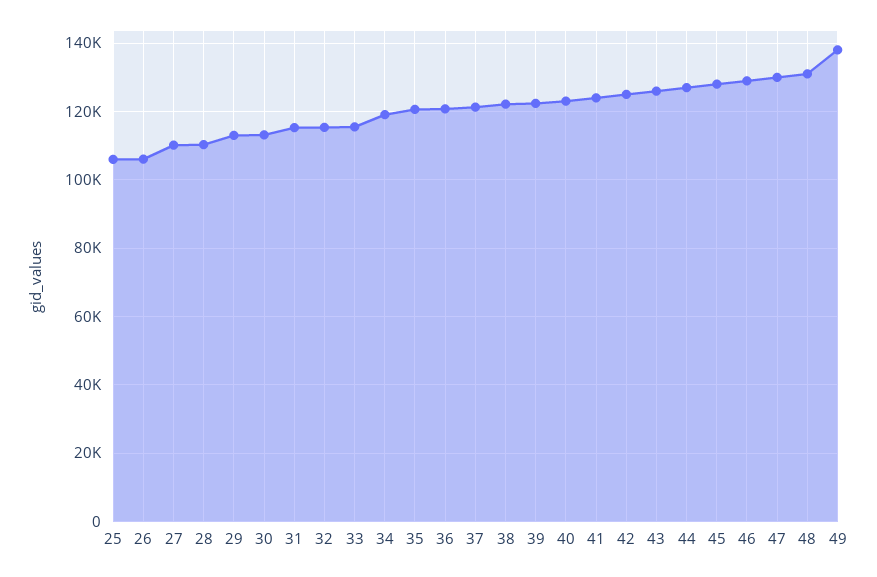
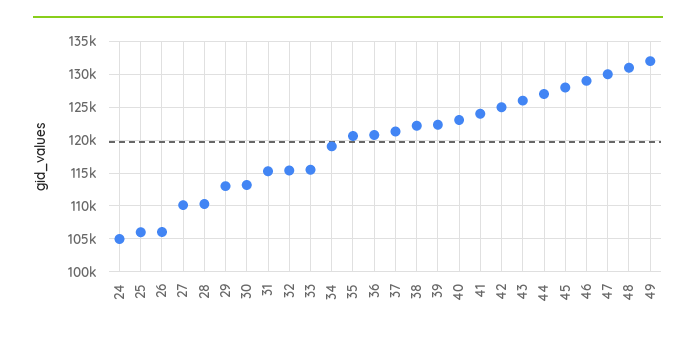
  {
    "25": 106000,
    "26": 106000,
    "27": 110000,
    "28": 110000,
    "29": 113000,
    "30": 113000,
    "31": 115000,
    "32": 115000,
    "33": 116000,
    "34": 119000,
    "35": 121000,
    "36": 121000,
    "37": 121000,
    "38": 122000,
    "39": 122000,
    "40": 123000,
    "41": 124000,
    "42": 125000,
    "43": 126000,
    "44": 127000,
    "45": 128000,
    "46": 129000,
    "47": 130000,
    "48": 131000,
-   "49": 138000
+   "49": 132000,
+   "24": 105000
  }

